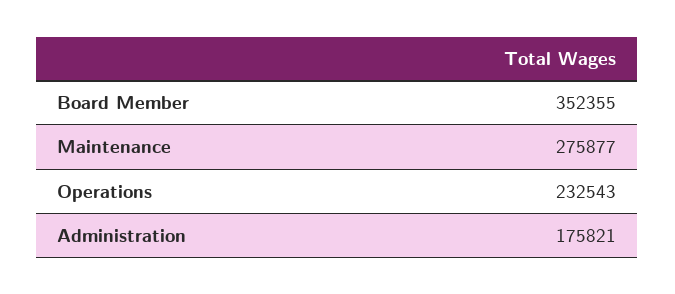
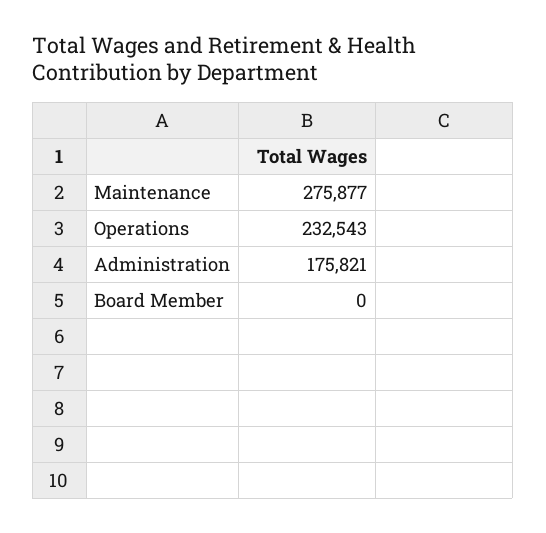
  {
-   "Board Member": 352355,
+   "Board Member": 0,
    "Maintenance": 275877,
    "Operations": 232543,
    "Administration": 175821
  }

